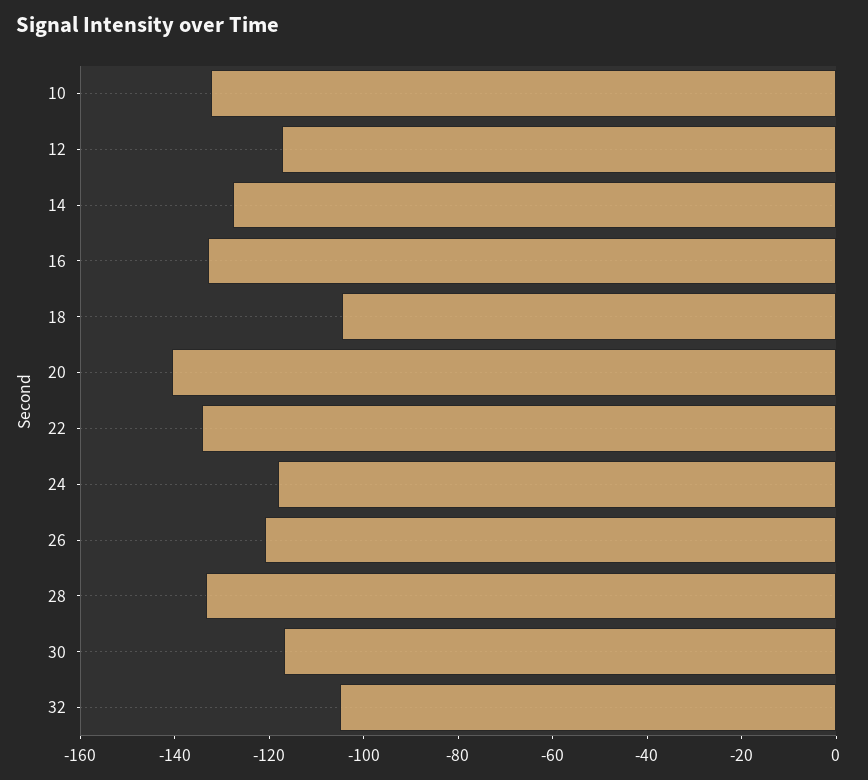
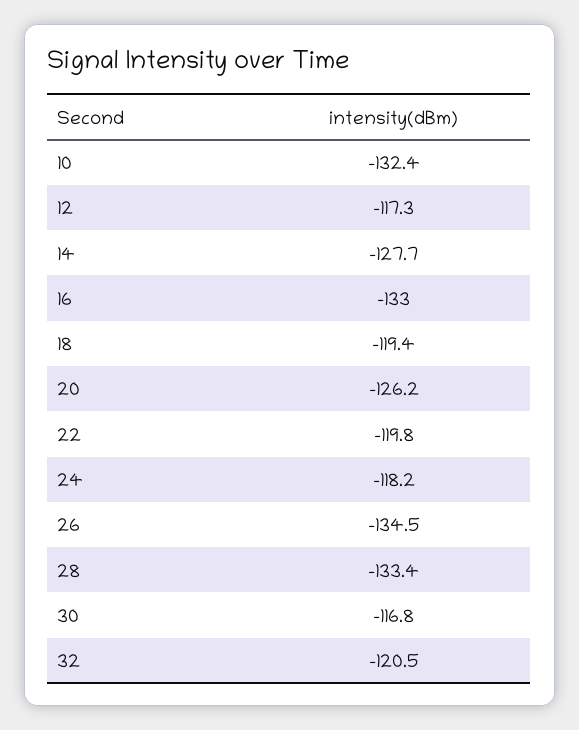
  {
    "10": -132.4,
    "12": -117.3,
    "14": -127.7,
    "16": -133,
-   "18": -105,
+   "18": -119.4,
-   "20": -140,
+   "20": -126.2,
-   "22": -135,
+   "22": -119.8,
    "24": -118.2,
-   "26": -120,
+   "26": -134.5,
    "28": -133.4,
    "30": -116.8,
-   "32": -105
+   "32": -120.5
  }

